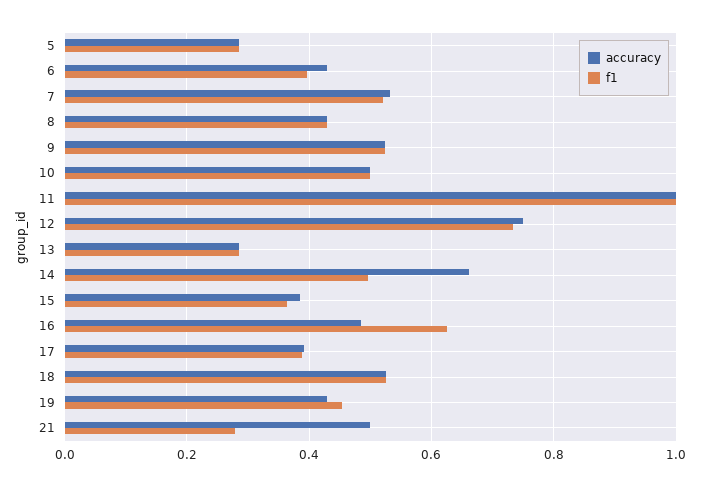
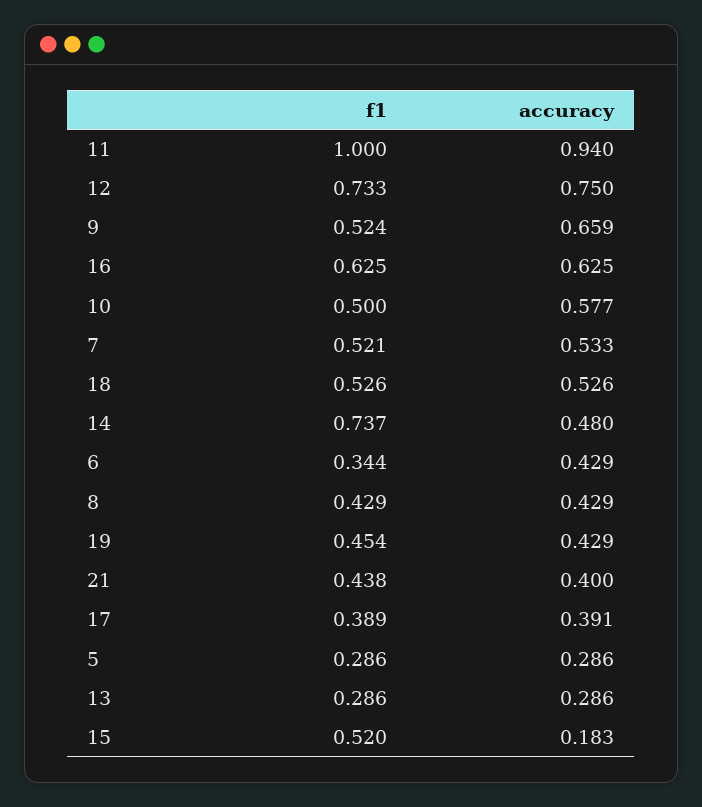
  {
    "accuracy": {
      "5": 0.286,
      "6": 0.429,
      "7": 0.533,
      "8": 0.429,
-     "9": 0.52,
+     "9": 0.659,
-     "10": 0.5,
+     "10": 0.577,
-     "11": 1,
+     "11": 0.94,
      "12": 0.75,
      "13": 0.286,
-     "14": 0.66,
+     "14": 0.48,
-     "15": 0.38,
+     "15": 0.183,
-     "16": 0.48,
+     "16": 0.625,
      "17": 0.391,
      "18": 0.526,
      "19": 0.429,
-     "21": 0.5
+     "21": 0.4
    },
    "f1": {
      "5": 0.286,
-     "6": 0.4,
+     "6": 0.344,
      "7": 0.521,
      "8": 0.429,
      "9": 0.524,
      "10": 0.5,
      "11": 1,
      "12": 0.733,
      "13": 0.286,
-     "14": 0.5,
+     "14": 0.737,
-     "15": 0.36,
+     "15": 0.52,
      "16": 0.625,
      "17": 0.389,
      "18": 0.526,
      "19": 0.454,
-     "21": 0.28
+     "21": 0.438
    }
  }

